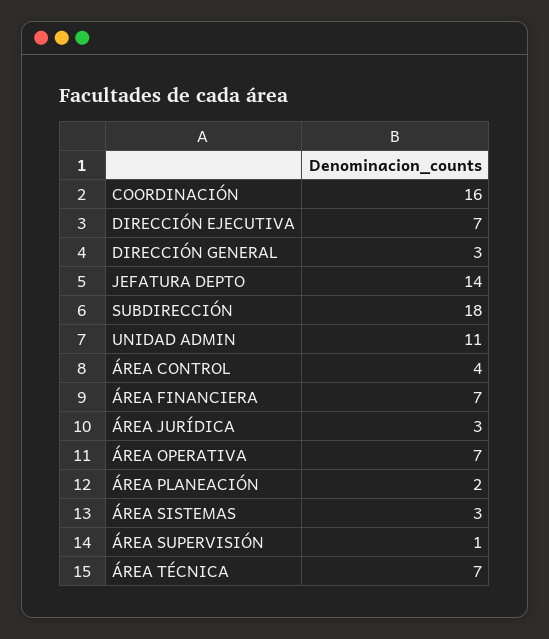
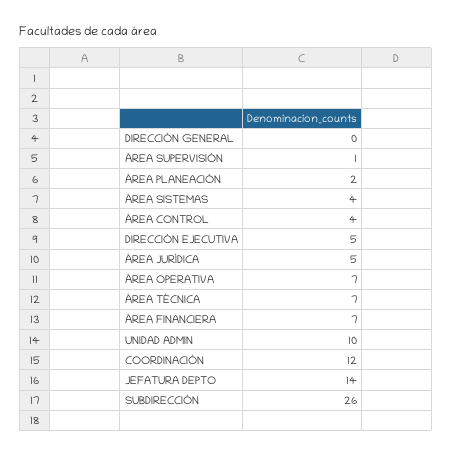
  {
-   "COORDINACIÓN": 16,
+   "COORDINACIÓN": 12,
-   "DIRECCIÓN EJECUTIVA": 7,
+   "DIRECCIÓN EJECUTIVA": 5,
-   "DIRECCIÓN GENERAL": 3,
+   "DIRECCIÓN GENERAL": 0,
    "JEFATURA DEPTO": 14,
-   "SUBDIRECCIÓN": 18,
+   "SUBDIRECCIÓN": 26,
-   "UNIDAD ADMIN": 11,
+   "UNIDAD ADMIN": 10,
    "ÁREA CONTROL": 4,
    "ÁREA FINANCIERA": 7,
-   "ÁREA JURÍDICA": 3,
+   "ÁREA JURÍDICA": 5,
    "ÁREA OPERATIVA": 7,
    "ÁREA PLANEACIÓN": 2,
-   "ÁREA SISTEMAS": 3,
+   "ÁREA SISTEMAS": 4,
    "ÁREA SUPERVISIÓN": 1,
    "ÁREA TÉCNICA": 7
  }

